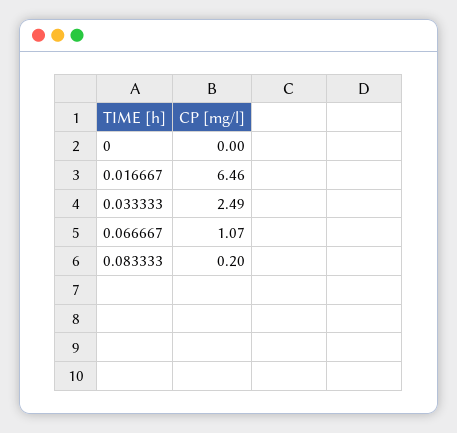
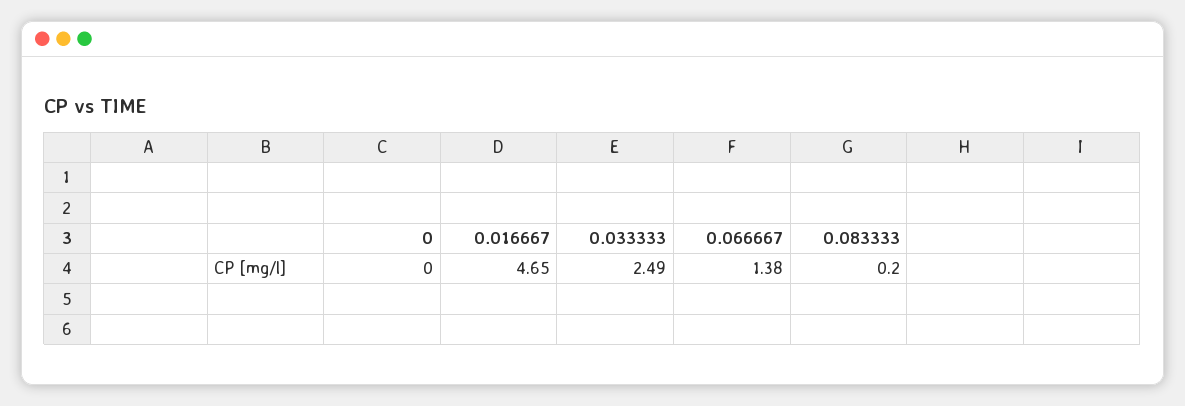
  {
    "0": 0,
-   "0.016667": 6.46,
+   "0.016667": 4.65,
    "0.033333": 2.49,
-   "0.066667": 1.07,
+   "0.066667": 1.38,
    "0.083333": 0.2
  }

